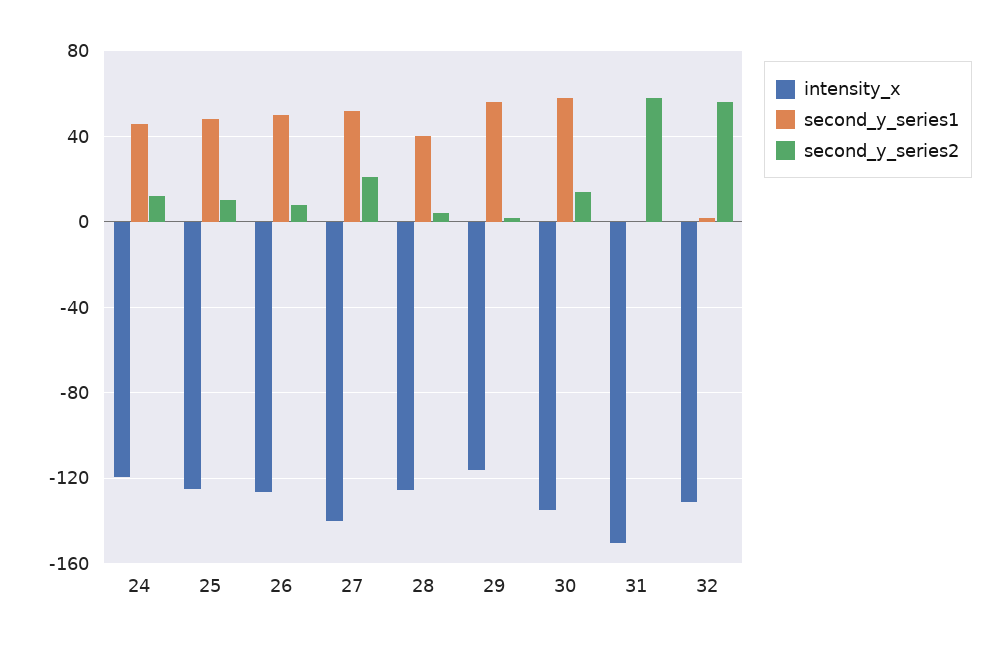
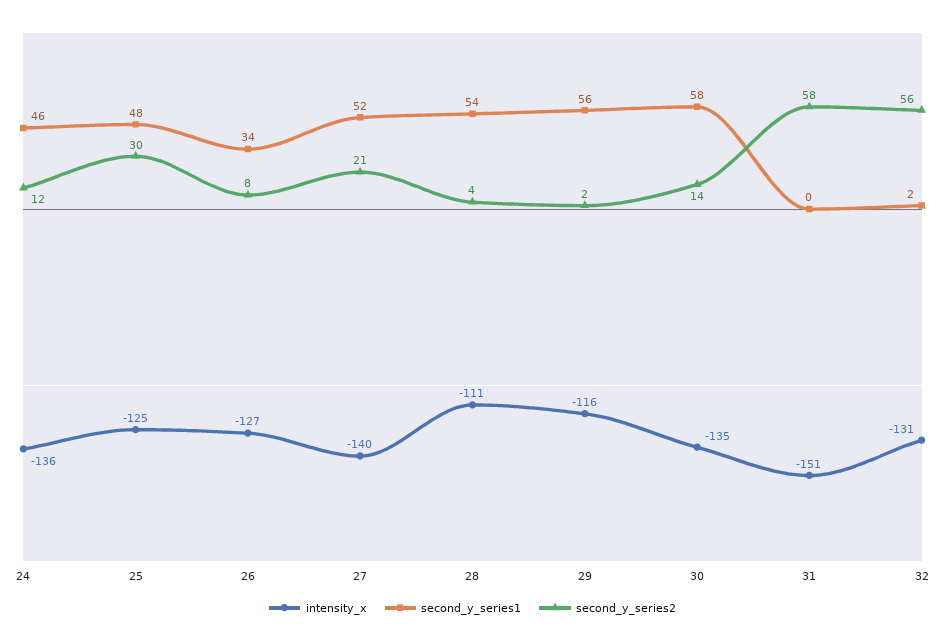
  {
    "intensity_x": {
-     "24": -120,
+     "24": -136,
      "25": -125,
      "26": -127,
      "27": -140,
-     "28": -125,
+     "28": -111,
      "29": -116,
      "30": -135,
      "31": -151,
      "32": -131
    },
    "second_y_series1": {
      "24": 46,
      "25": 48,
-     "26": 50,
+     "26": 34,
      "27": 52,
-     "28": 40,
+     "28": 54,
      "29": 56,
      "30": 58,
      "31": 0,
      "32": 2
    },
    "second_y_series2": {
      "24": 12,
-     "25": 10,
+     "25": 30,
      "26": 8,
      "27": 21,
      "28": 4,
      "29": 2,
      "30": 14,
      "31": 58,
      "32": 56
    }
  }

